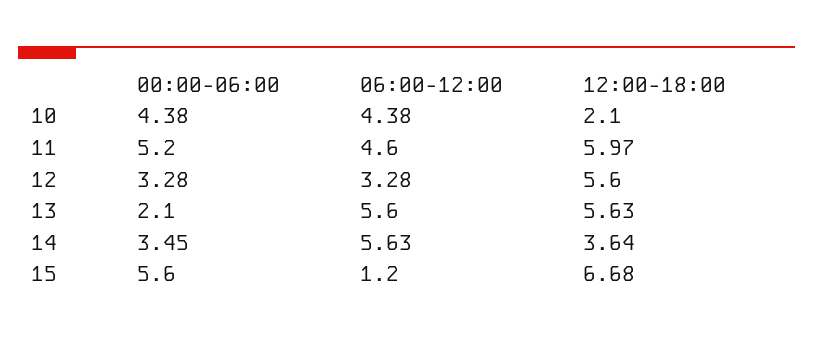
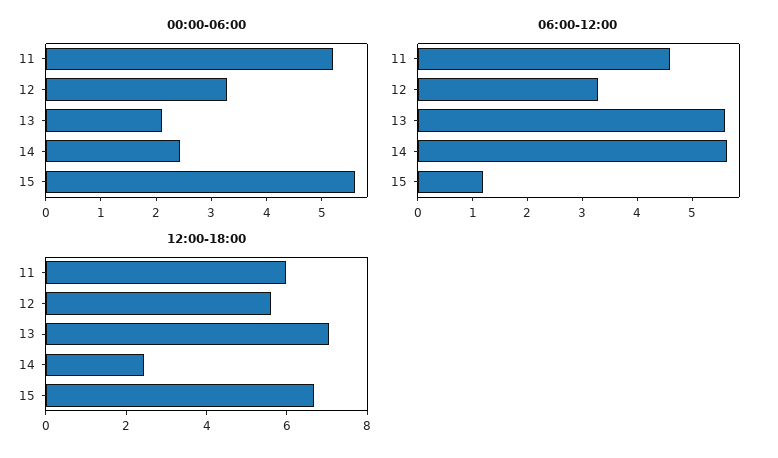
  {
    "00:00-06:00": {
-     "10": 4.38,
      "11": 5.2,
      "12": 3.28,
      "13": 2.1,
-     "14": 3.45,
+     "14": 2.4,
      "15": 5.6
    },
    "06:00-12:00": {
-     "10": 4.38,
      "11": 4.6,
      "12": 3.28,
      "13": 5.6,
      "14": 5.63,
      "15": 1.2
    },
    "12:00-18:00": {
-     "10": 2.1,
      "11": 5.97,
      "12": 5.6,
-     "13": 5.63,
+     "13": 7,
-     "14": 3.64,
+     "14": 2.5,
      "15": 6.68
    }
  }

